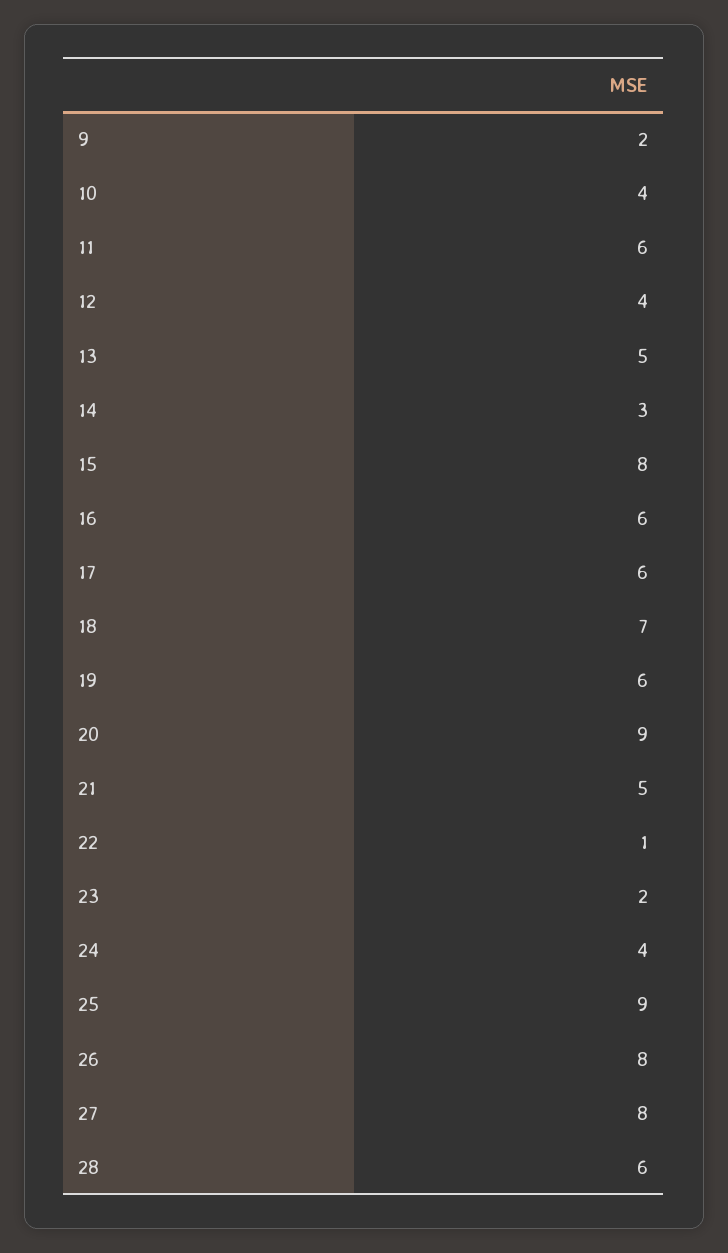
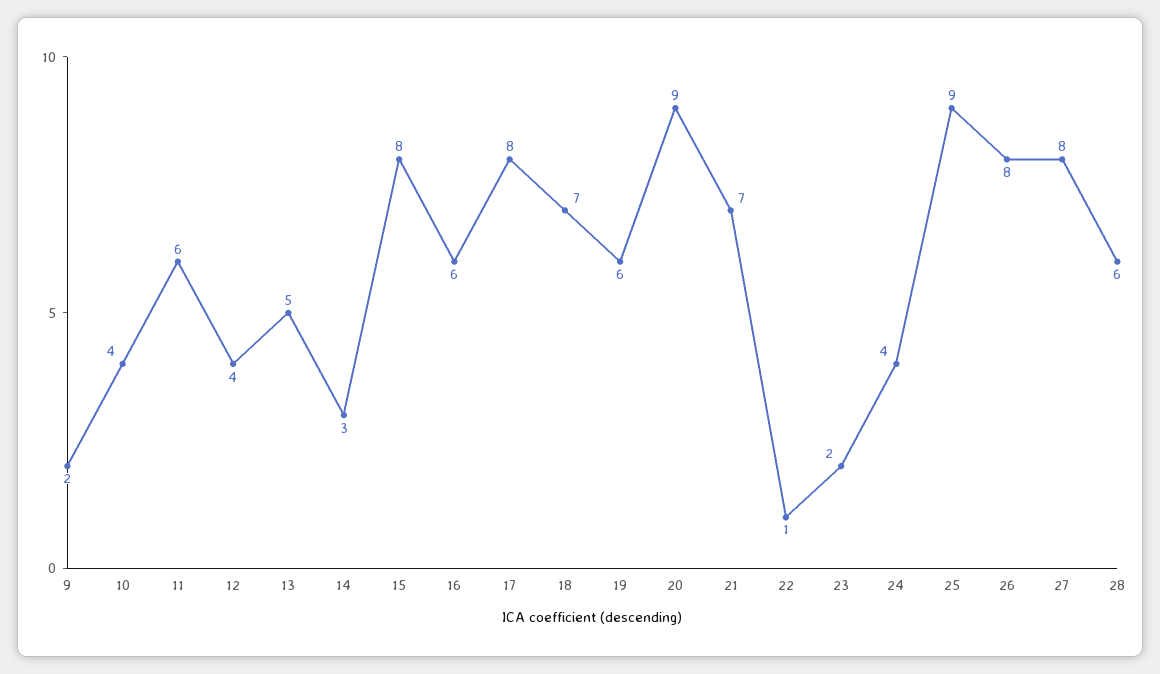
  {
    "9": 2,
    "10": 4,
    "11": 6,
    "12": 4,
    "13": 5,
    "14": 3,
    "15": 8,
    "16": 6,
-   "17": 6,
+   "17": 8,
    "18": 7,
    "19": 6,
    "20": 9,
-   "21": 5,
+   "21": 7,
    "22": 1,
    "23": 2,
    "24": 4,
    "25": 9,
    "26": 8,
    "27": 8,
    "28": 6
  }

